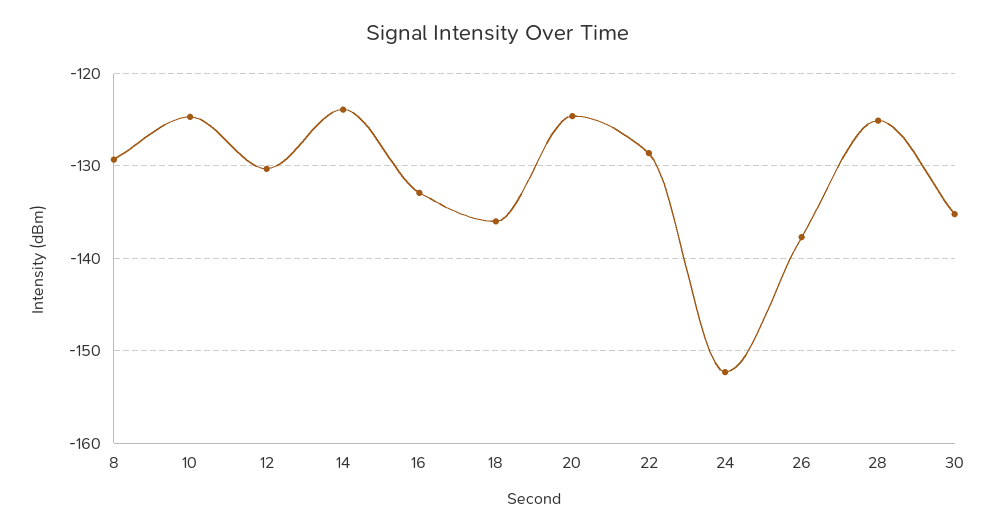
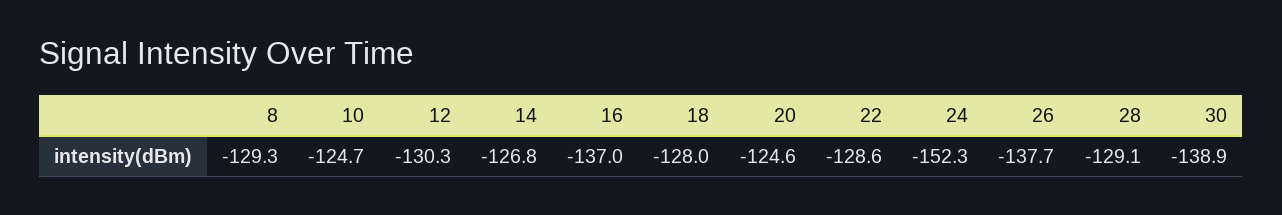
  {
    "8": -129.3,
    "10": -124.7,
    "12": -130.3,
-   "14": -124,
+   "14": -126.8,
-   "16": -133,
+   "16": -137,
-   "18": -136,
+   "18": -128,
    "20": -124.6,
    "22": -128.6,
    "24": -152.3,
    "26": -137.7,
-   "28": -125,
+   "28": -129.1,
-   "30": -135
+   "30": -138.9
  }

